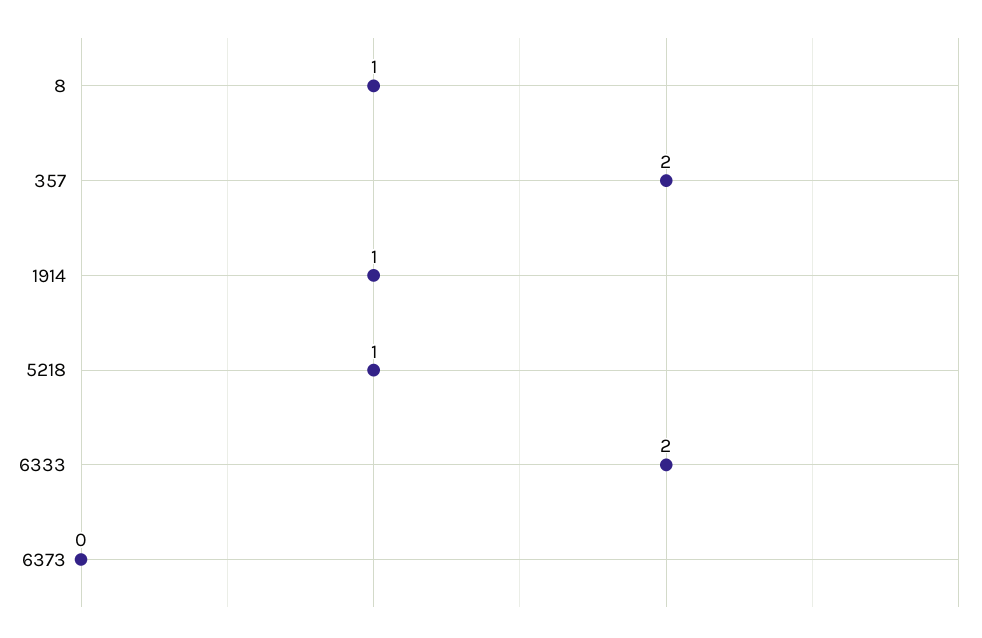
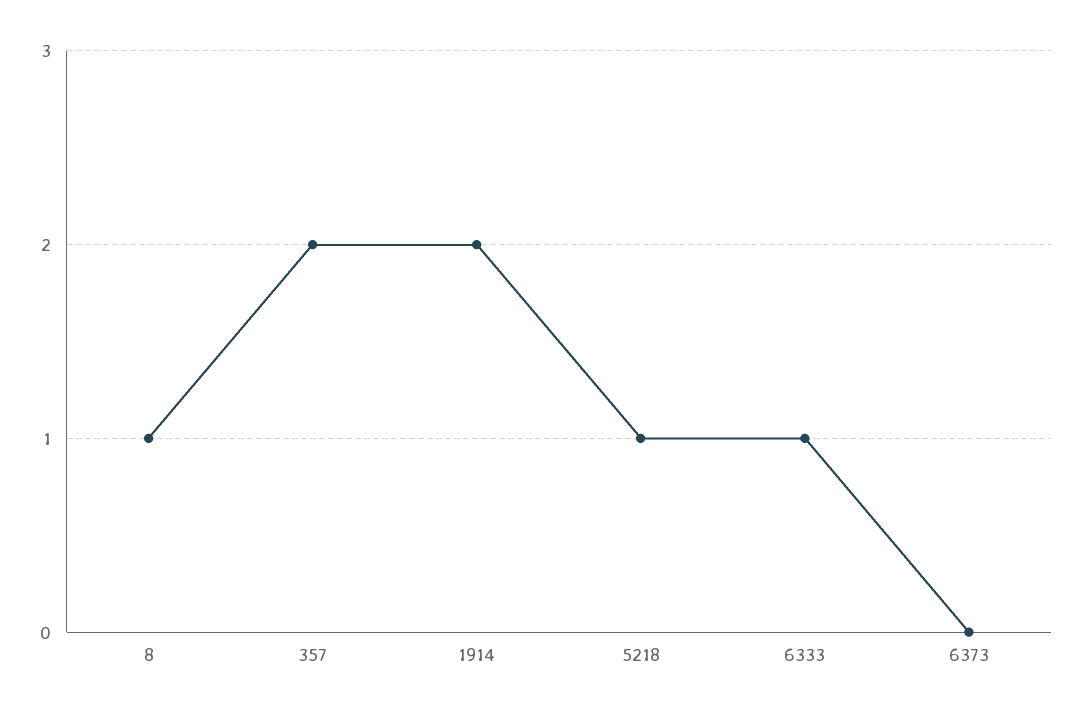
  {
    "8": 1,
    "357": 2,
-   "1914": 1,
+   "1914": 2,
    "5218": 1,
-   "6333": 2,
+   "6333": 1,
    "6373": 0
  }

